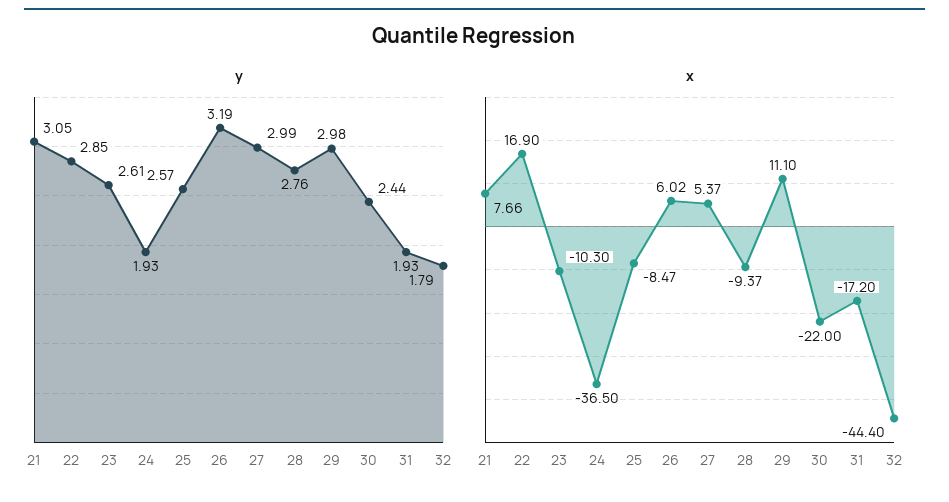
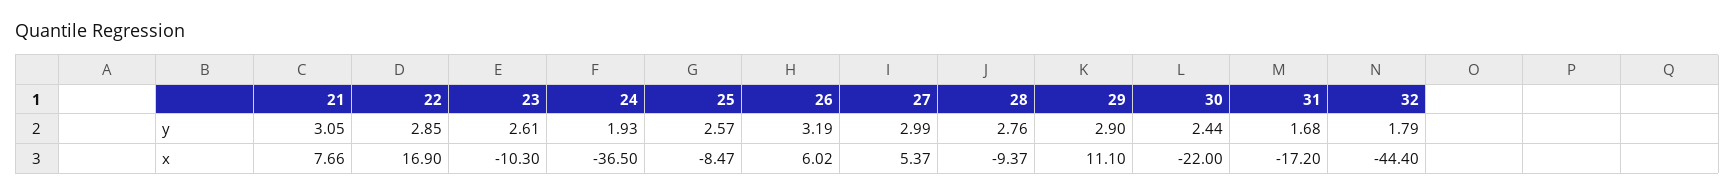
  {
    "y": {
      "21": 3.05,
      "22": 2.85,
      "23": 2.61,
      "24": 1.93,
      "25": 2.57,
      "26": 3.19,
      "27": 2.99,
      "28": 2.76,
-     "29": 2.98,
+     "29": 2.9,
      "30": 2.44,
-     "31": 1.93,
+     "31": 1.68,
      "32": 1.79
    },
    "x": {
      "21": 7.66,
      "22": 16.9,
      "23": -10.3,
      "24": -36.5,
      "25": -8.47,
      "26": 6.02,
      "27": 5.37,
      "28": -9.37,
      "29": 11.1,
      "30": -22,
      "31": -17.2,
      "32": -44.4
    }
  }

